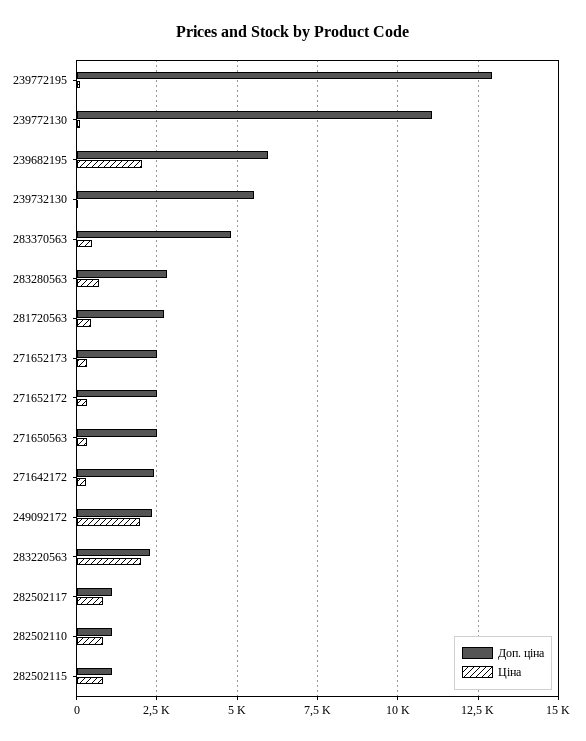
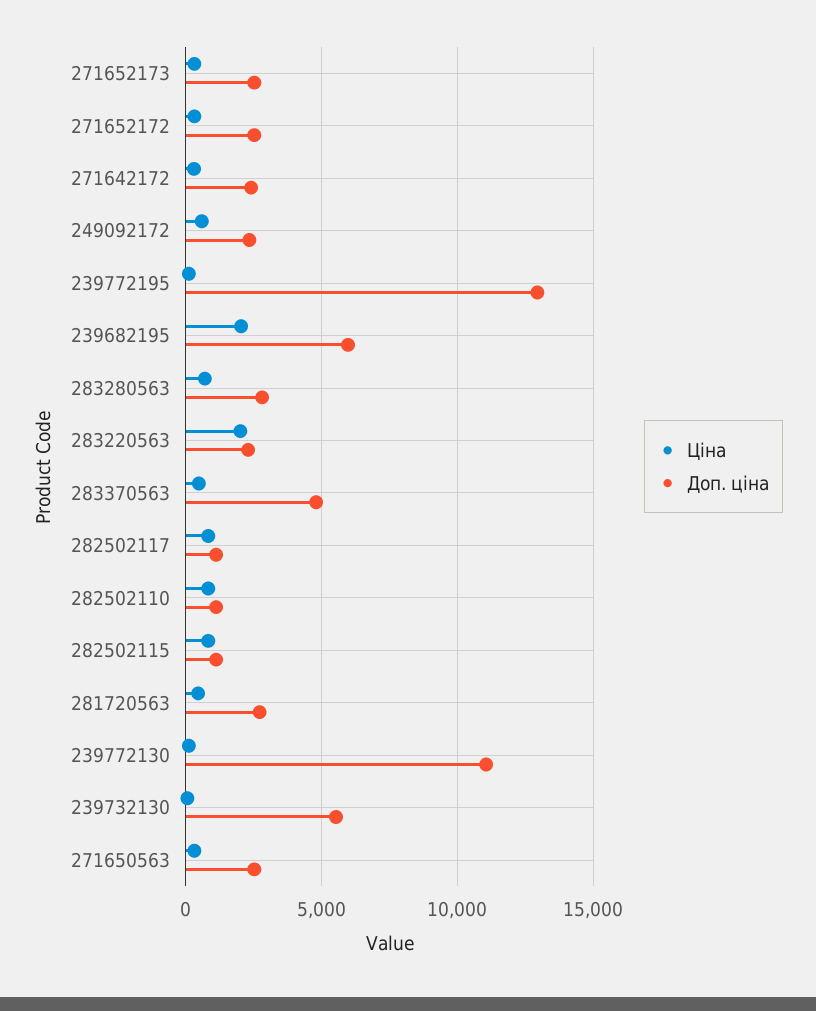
  {
    "Доп. ціна": {
      "239772195": 13000,
      "239772130": 11000,
      "239682195": 6000,
      "239732130": 5500,
      "283370563": 4750,
      "283280563": 2750,
      "281720563": 2750,
      "271652173": 2500,
      "271652172": 2500,
      "271650563": 2500,
      "271642172": 2500,
      "249092172": 2250,
      "283220563": 2250,
      "282502117": 1000,
      "282502110": 1000,
      "282502115": 1000
    },
    "Ціна": {
      "239772195": 0,
      "239772130": 0,
      "239682195": 2000,
      "239732130": 0,
      "283370563": 500,
      "283280563": 750,
      "281720563": 500,
      "271652173": 250,
      "271652172": 250,
      "271650563": 250,
      "271642172": 250,
-     "249092172": 2000,
+     "249092172": 500,
      "283220563": 2000,
      "282502117": 750,
      "282502110": 750,
      "282502115": 750
    }
  }

